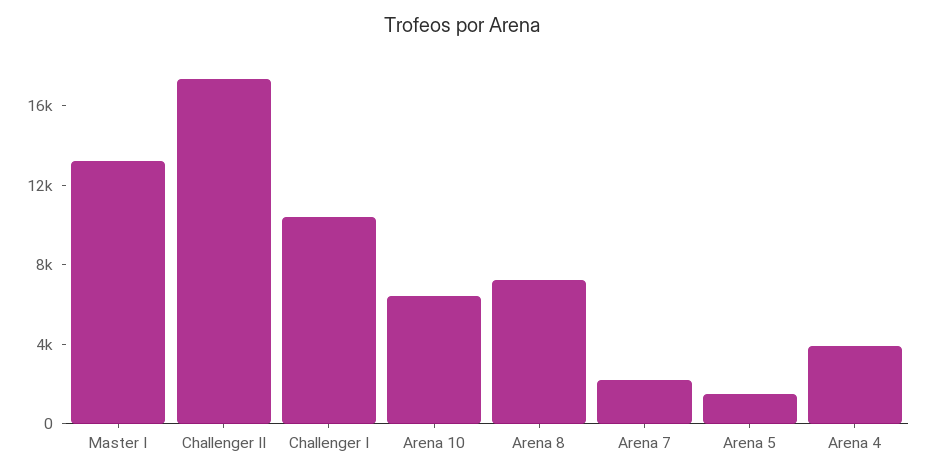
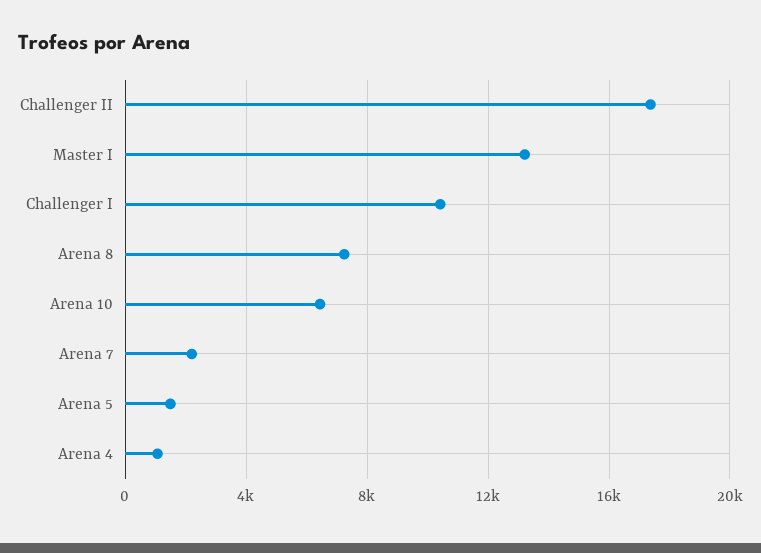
  {
    "Master I": 13000,
    "Challenger II": 17500,
    "Challenger I": 10500,
    "Arena 10": 6500,
    "Arena 8": 7000,
    "Arena 7": 2000,
    "Arena 5": 1500,
-   "Arena 4": 4000
+   "Arena 4": 1000
  }

